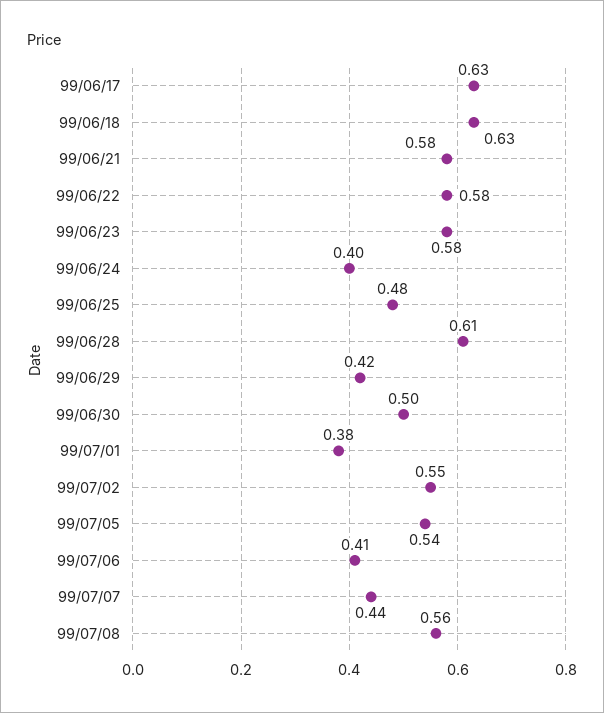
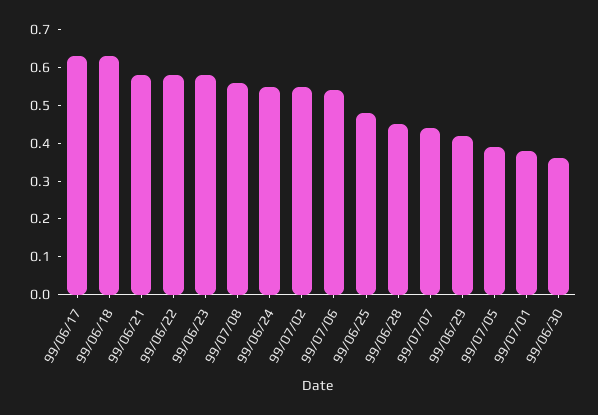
  {
    "99/06/17": 0.63,
    "99/06/18": 0.63,
    "99/06/21": 0.58,
    "99/06/22": 0.58,
    "99/06/23": 0.58,
-   "99/06/24": 0.4,
+   "99/06/24": 0.55,
    "99/06/25": 0.48,
-   "99/06/28": 0.61,
+   "99/06/28": 0.45,
    "99/06/29": 0.42,
-   "99/06/30": 0.5,
+   "99/06/30": 0.35,
    "99/07/01": 0.38,
    "99/07/02": 0.55,
-   "99/07/05": 0.54,
+   "99/07/05": 0.4,
-   "99/07/06": 0.41,
+   "99/07/06": 0.55,
    "99/07/07": 0.44,
    "99/07/08": 0.56
  }

